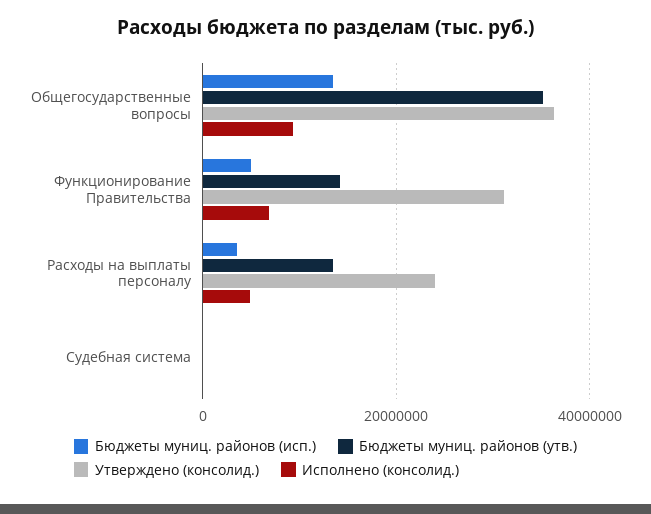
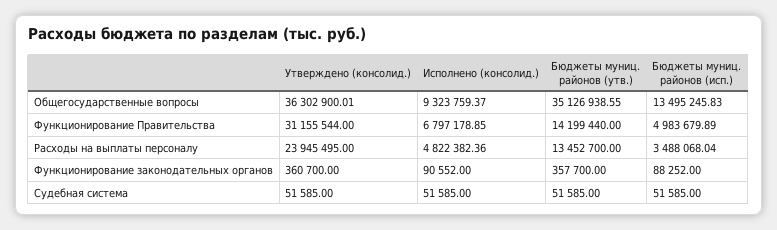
  {
    "Бюджеты муниц. районов (исп.)": {
      "Общегосударственные вопросы": 13495245.83,
      "Функционирование Правительства": 4983679.89,
      "Расходы на выплаты персоналу": 3488068.04,
-     "Судебная система": 51585
+     "Судебная система": 51585,
+     "Функционирование законодательных органов": 88252
    },
    "Бюджеты муниц. районов (утв.)": {
      "Общегосударственные вопросы": 35126938.55,
      "Функционирование Правительства": 14199440,
      "Расходы на выплаты персоналу": 13452700,
-     "Судебная система": 51585
+     "Судебная система": 51585,
+     "Функционирование законодательных органов": 357700
    },
    "Утверждено (консолид.)": {
      "Общегосударственные вопросы": 36302900.01,
      "Функционирование Правительства": 31155544,
      "Расходы на выплаты персоналу": 23945495,
-     "Судебная система": 51585
+     "Судебная система": 51585,
+     "Функционирование законодательных органов": 360700
    },
    "Исполнено (консолид.)": {
      "Общегосударственные вопросы": 9323759.37,
      "Функционирование Правительства": 6797178.85,
      "Расходы на выплаты персоналу": 4822382.36,
-     "Судебная система": 51585
+     "Судебная система": 51585,
+     "Функционирование законодательных органов": 90552
    }
  }

